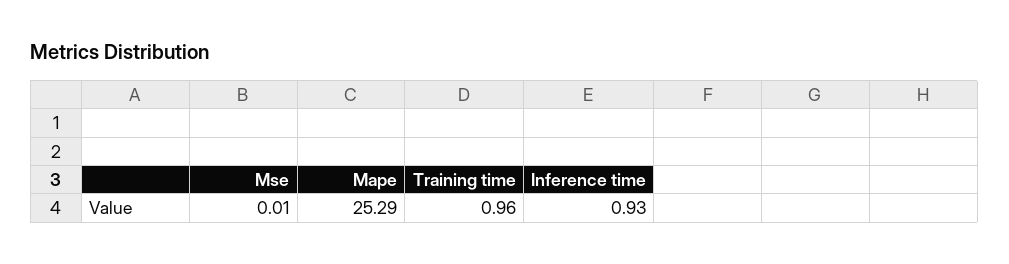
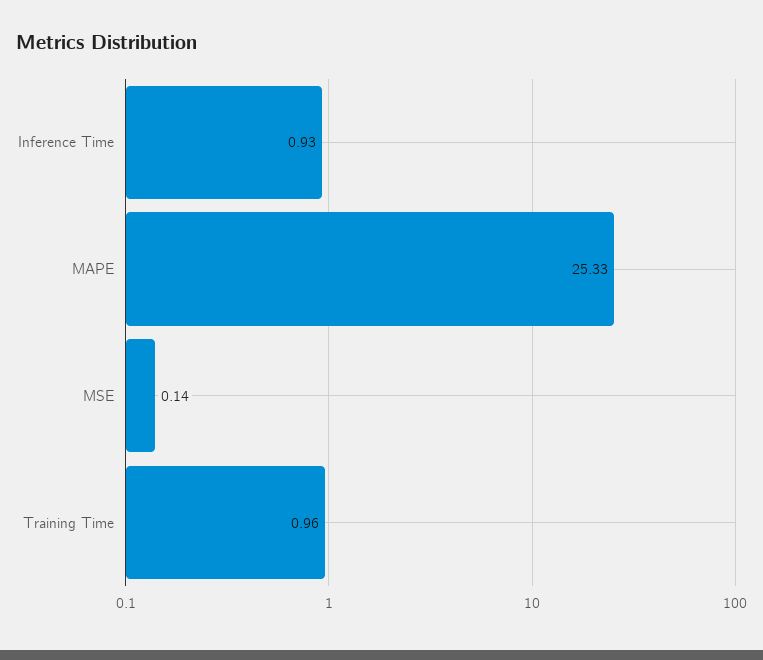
  {
-   "Mse": 0.01,
+   "Mse": 0.14,
-   "Mape": 25.29,
+   "Mape": 25.33,
    "Training time": 0.96,
    "Inference time": 0.93
  }

